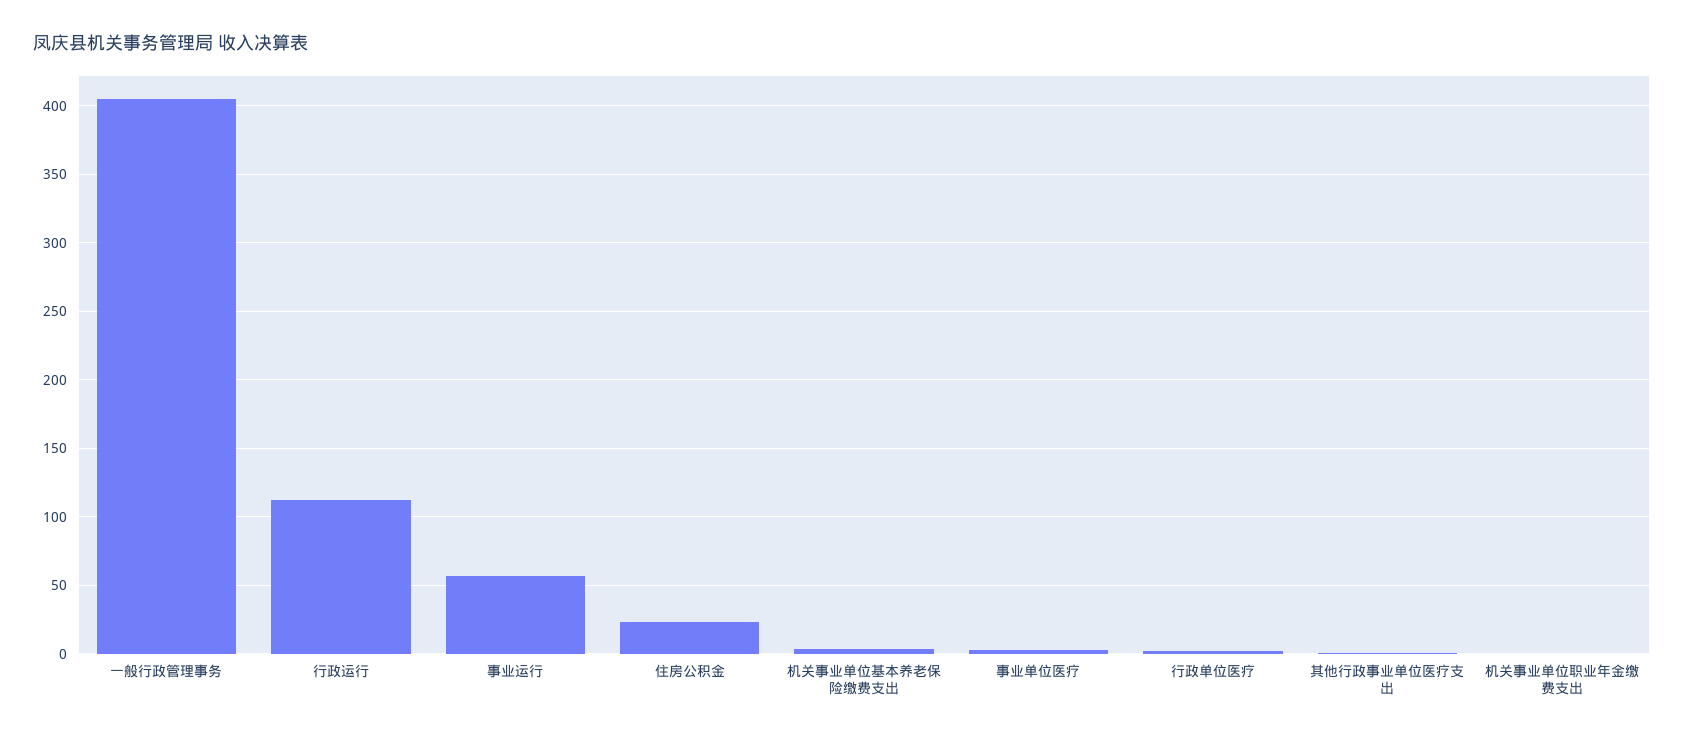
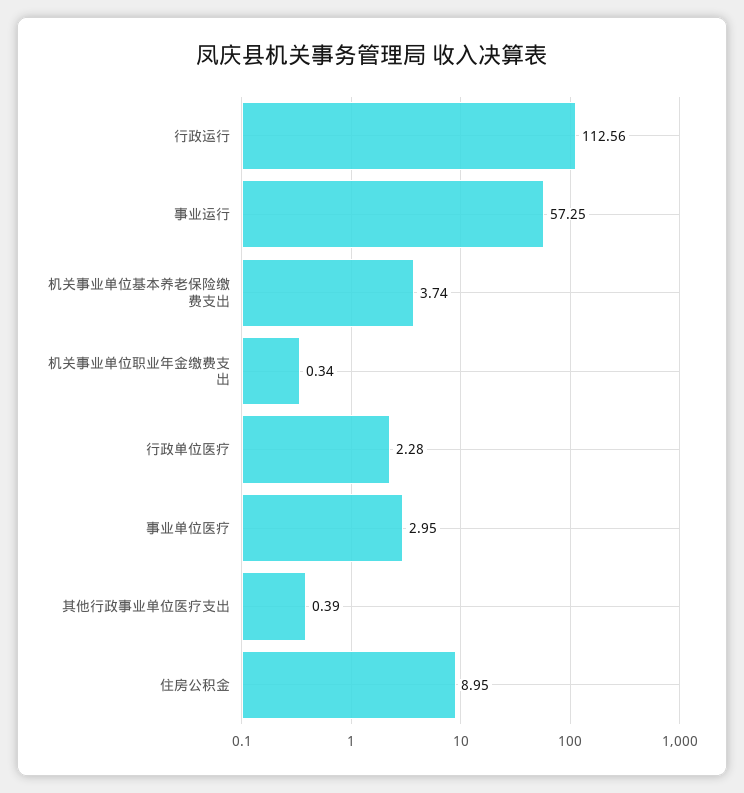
  {
-   "一般行政管理事务": 405,
    "行政运行": 112.56,
    "事业运行": 57.25,
-   "住房公积金": 25,
+   "住房公积金": 8.95,
    "机关事业单位基本养老保险缴费支出": 3.74,
    "事业单位医疗": 2.95,
    "行政单位医疗": 2.28,
    "其他行政事业单位医疗支出": 0.39,
    "机关事业单位职业年金缴费支出": 0.34
  }

